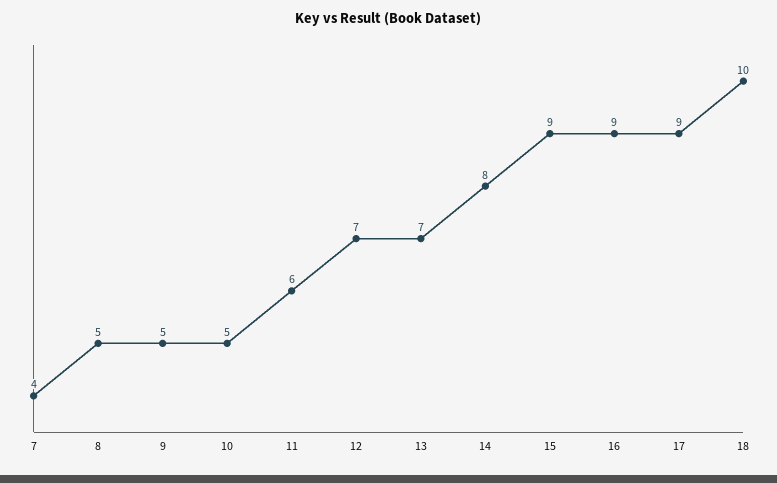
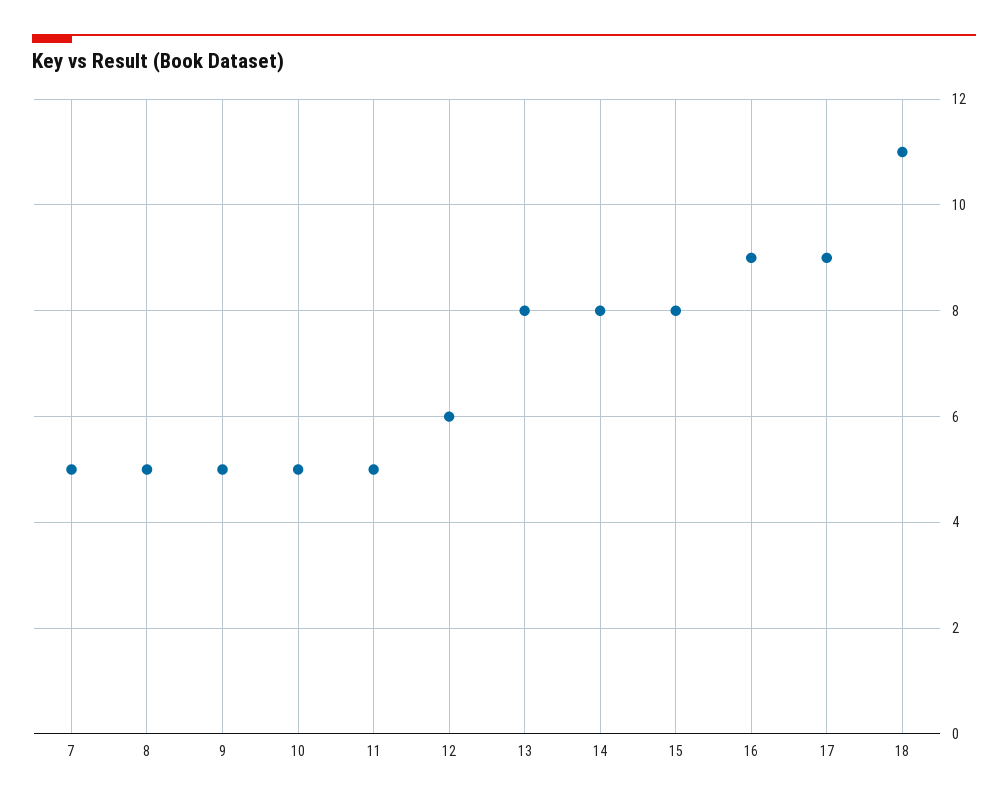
  {
-   "7": 4,
+   "7": 5,
    "8": 5,
    "9": 5,
    "10": 5,
-   "11": 6,
+   "11": 5,
-   "12": 7,
+   "12": 6,
-   "13": 7,
+   "13": 8,
    "14": 8,
-   "15": 9,
+   "15": 8,
    "16": 9,
    "17": 9,
-   "18": 10
+   "18": 11
  }

